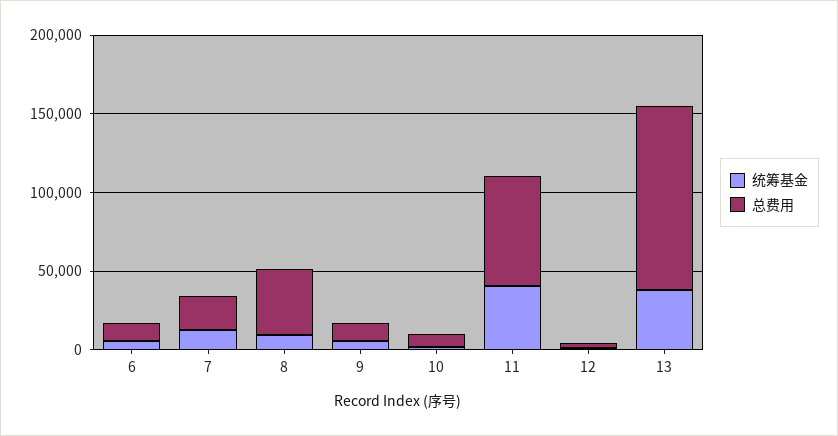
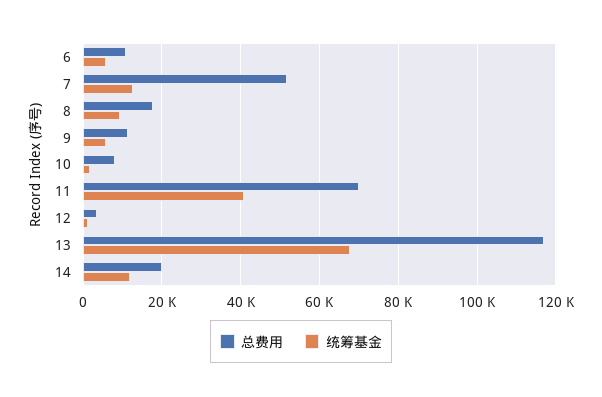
  {
    "统筹基金": {
      "6": 6000,
      "7": 12000,
      "8": 10000,
      "9": 6000,
      "10": 2000,
      "11": 40000,
      "12": 2000,
-     "13": 40000
+     "13": 68000,
+     "14": 12000
    },
    "总费用": {
      "6": 10000,
-     "7": 20000,
+     "7": 52000,
-     "8": 40000,
+     "8": 18000,
      "9": 12000,
      "10": 8000,
      "11": 70000,
      "12": 4000,
-     "13": 116000
+     "13": 116000,
+     "14": 20000
    }
  }

